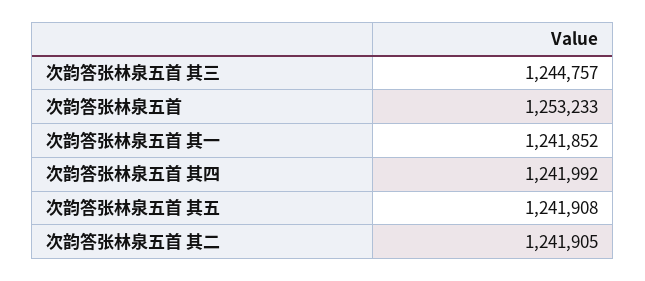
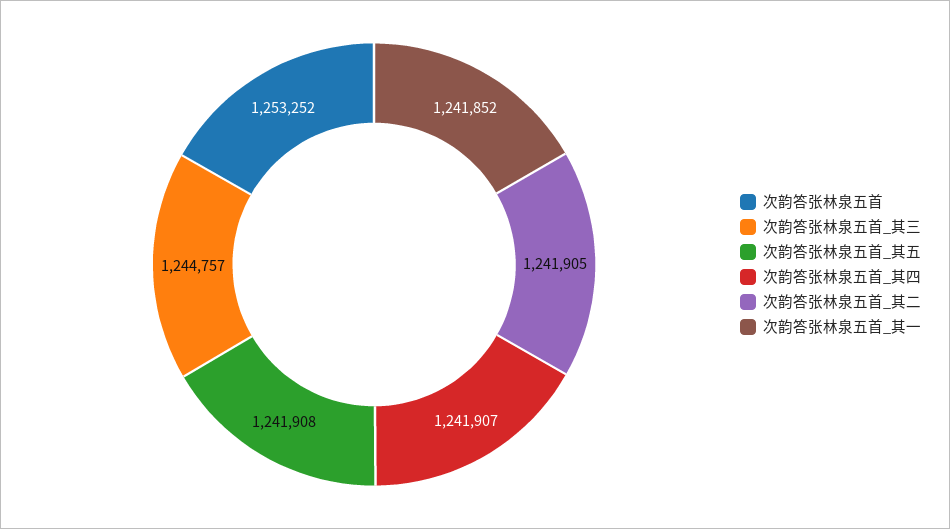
  {
    "次韵答张林泉五首 其三": 1244757,
-   "次韵答张林泉五首": 1253233,
+   "次韵答张林泉五首": 1253252,
    "次韵答张林泉五首 其一": 1241852,
-   "次韵答张林泉五首 其四": 1241992,
+   "次韵答张林泉五首 其四": 1241907,
    "次韵答张林泉五首 其五": 1241908,
    "次韵答张林泉五首 其二": 1241905
  }

